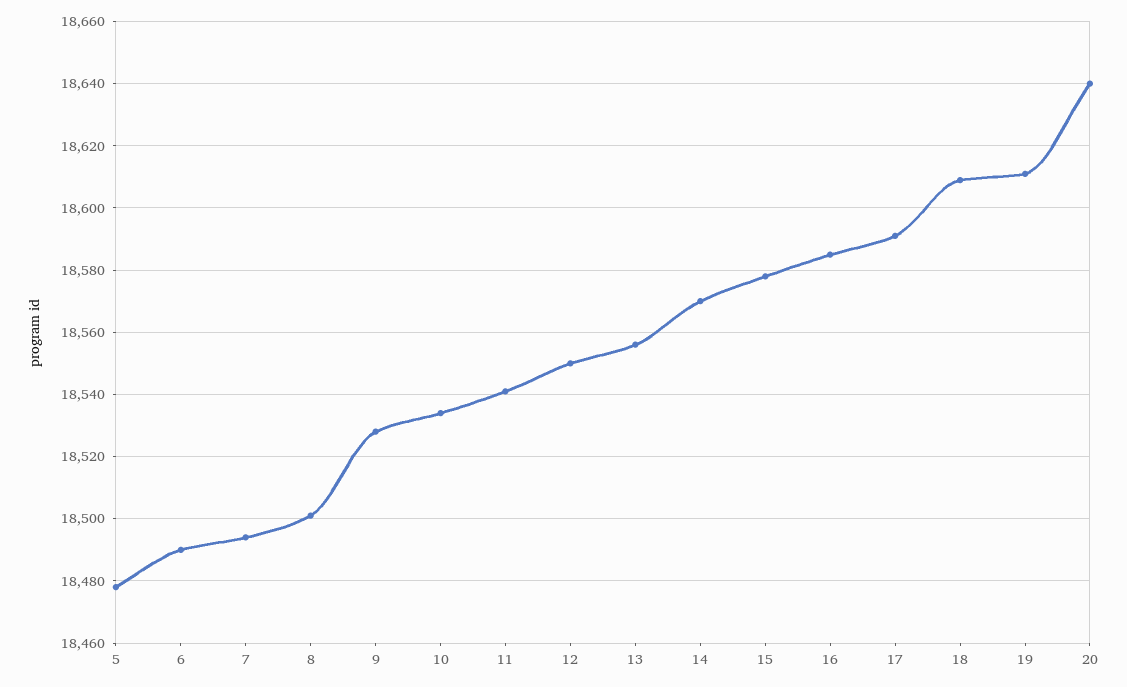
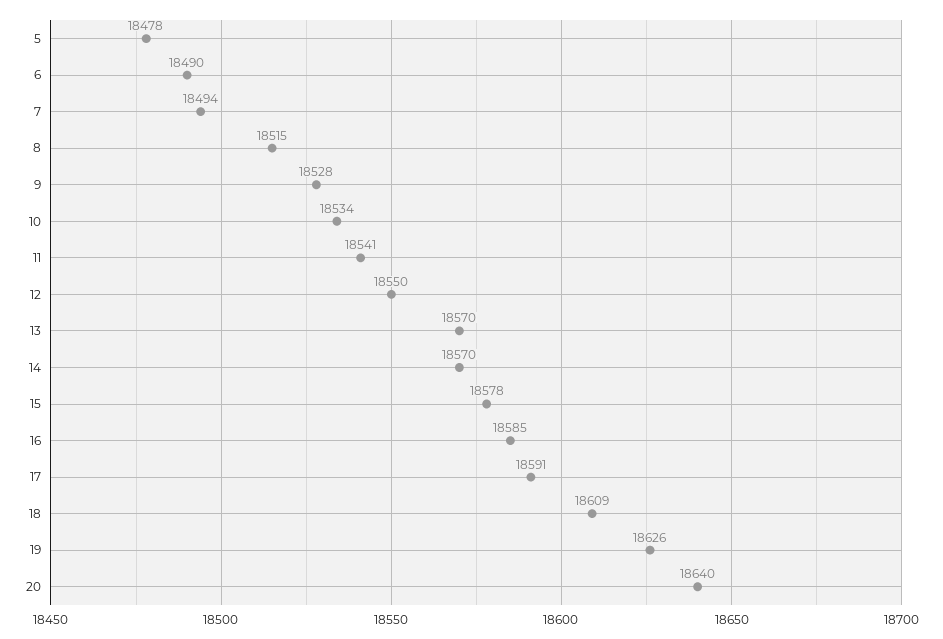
  {
    "5": 18478,
    "6": 18490,
    "7": 18494,
-   "8": 18500,
+   "8": 18515,
    "9": 18528,
    "10": 18534,
    "11": 18541,
    "12": 18550,
-   "13": 18555,
+   "13": 18570,
    "14": 18570,
    "15": 18578,
    "16": 18585,
    "17": 18591,
    "18": 18609,
-   "19": 18610,
+   "19": 18626,
    "20": 18640
  }

